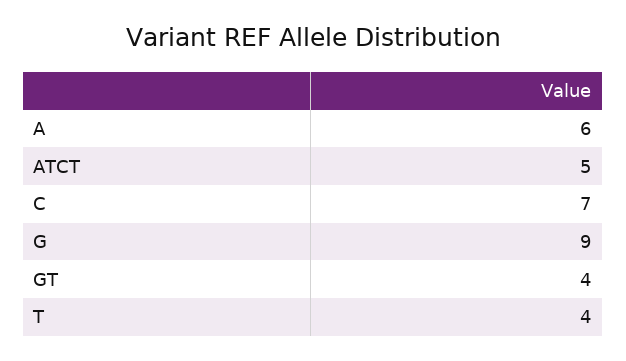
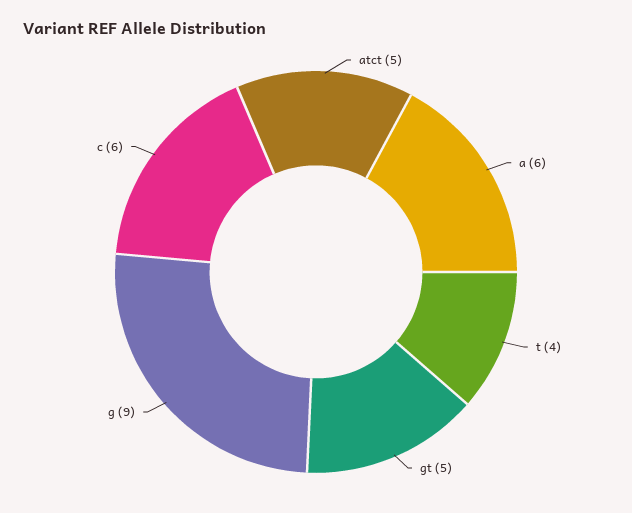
  {
    "A": 6,
    "ATCT": 5,
-   "C": 7,
+   "C": 6,
    "G": 9,
-   "GT": 4,
+   "GT": 5,
    "T": 4
  }

